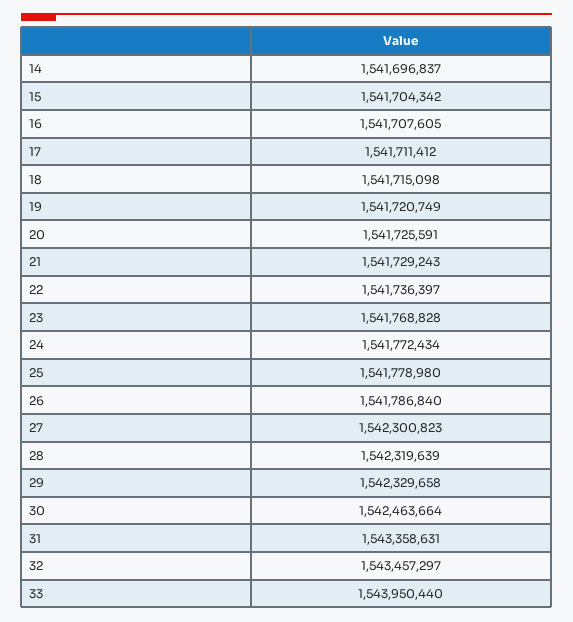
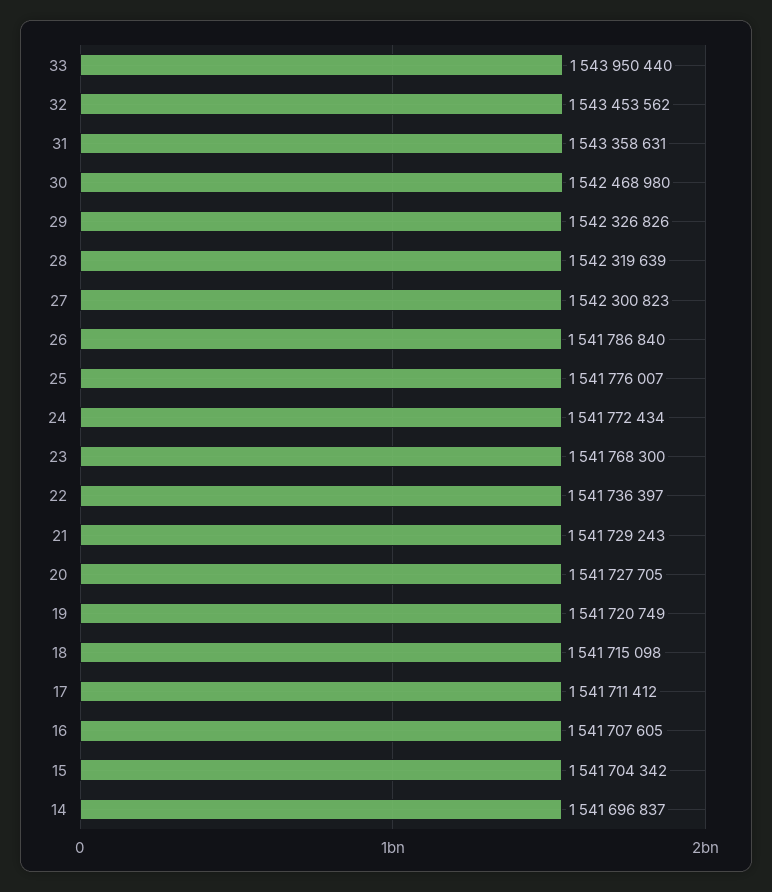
  {
    "14": 1541696837,
    "15": 1541704342,
    "16": 1541707605,
    "17": 1541711412,
    "18": 1541715098,
    "19": 1541720749,
-   "20": 1541725591,
+   "20": 1541727705,
    "21": 1541729243,
    "22": 1541736397,
-   "23": 1541768828,
+   "23": 1541768300,
    "24": 1541772434,
-   "25": 1541778980,
+   "25": 1541776007,
    "26": 1541786840,
    "27": 1542300823,
    "28": 1542319639,
-   "29": 1542329658,
+   "29": 1542326826,
-   "30": 1542463664,
+   "30": 1542468980,
    "31": 1543358631,
-   "32": 1543457297,
+   "32": 1543453562,
    "33": 1543950440
  }

